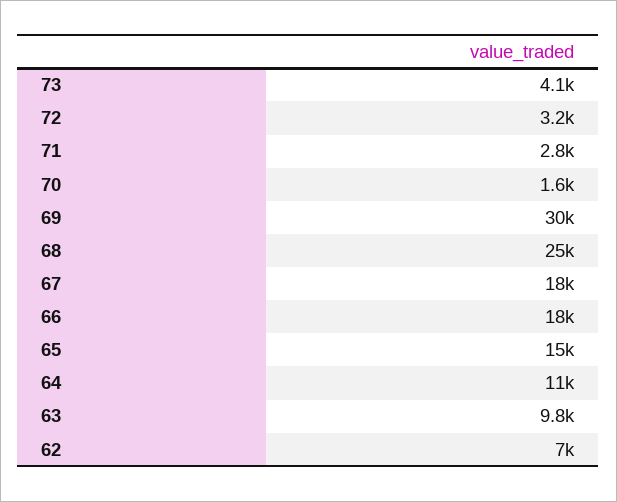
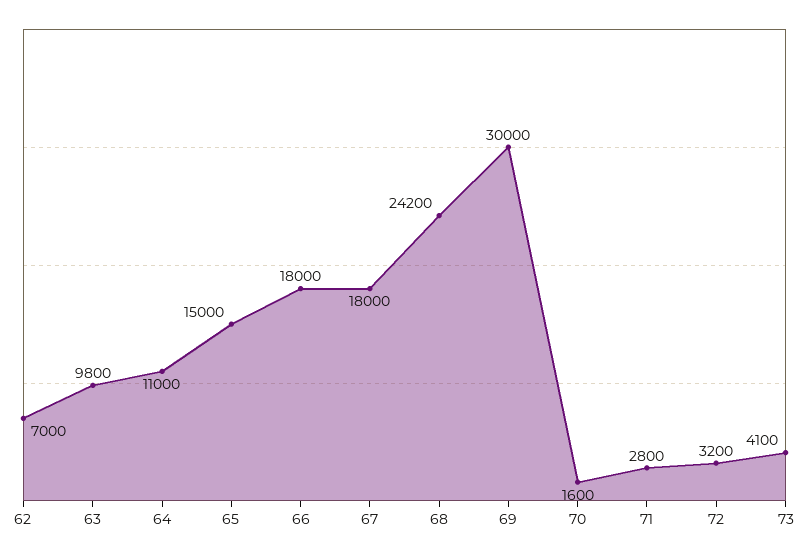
  {
    "73": 4100,
    "72": 3200,
    "71": 2800,
    "70": 1600,
    "69": 30000,
-   "68": 25000,
+   "68": 24200,
    "67": 18000,
    "66": 18000,
    "65": 15000,
    "64": 11000,
    "63": 9800,
    "62": 7000
  }

